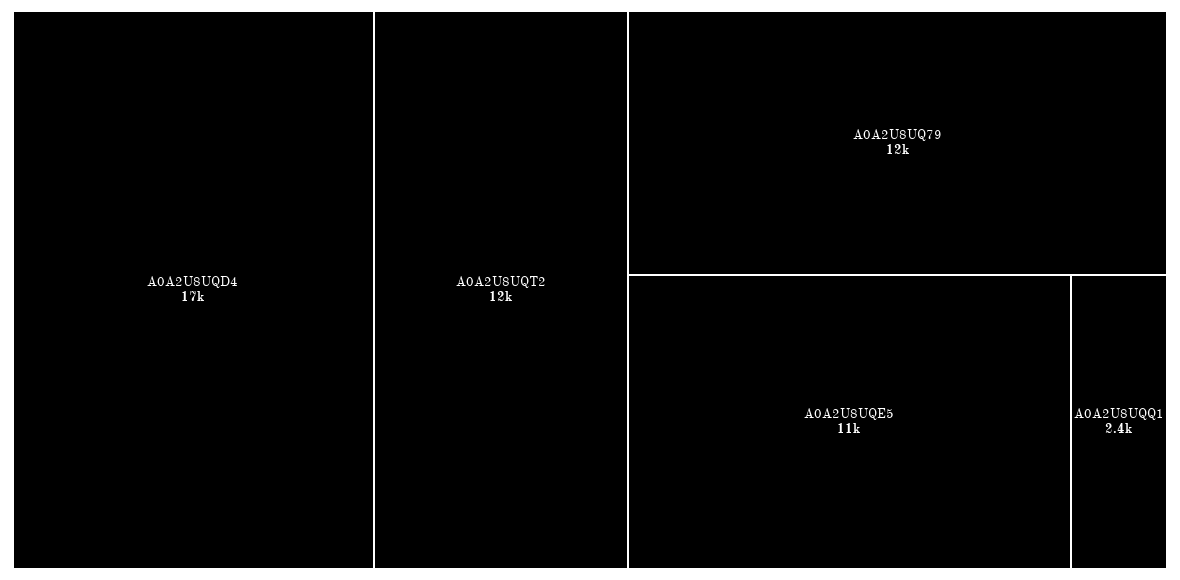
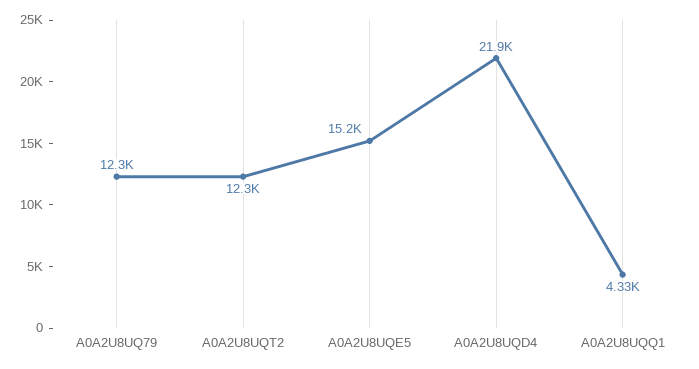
  {
-   "A0A2U8UQD4": 17000,
+   "A0A2U8UQD4": 21900,
    "A0A2U8UQT2": 12300,
    "A0A2U8UQ79": 12300,
-   "A0A2U8UQE5": 11000,
+   "A0A2U8UQE5": 15200,
-   "A0A2U8UQQ1": 2400
+   "A0A2U8UQQ1": 4330
  }

